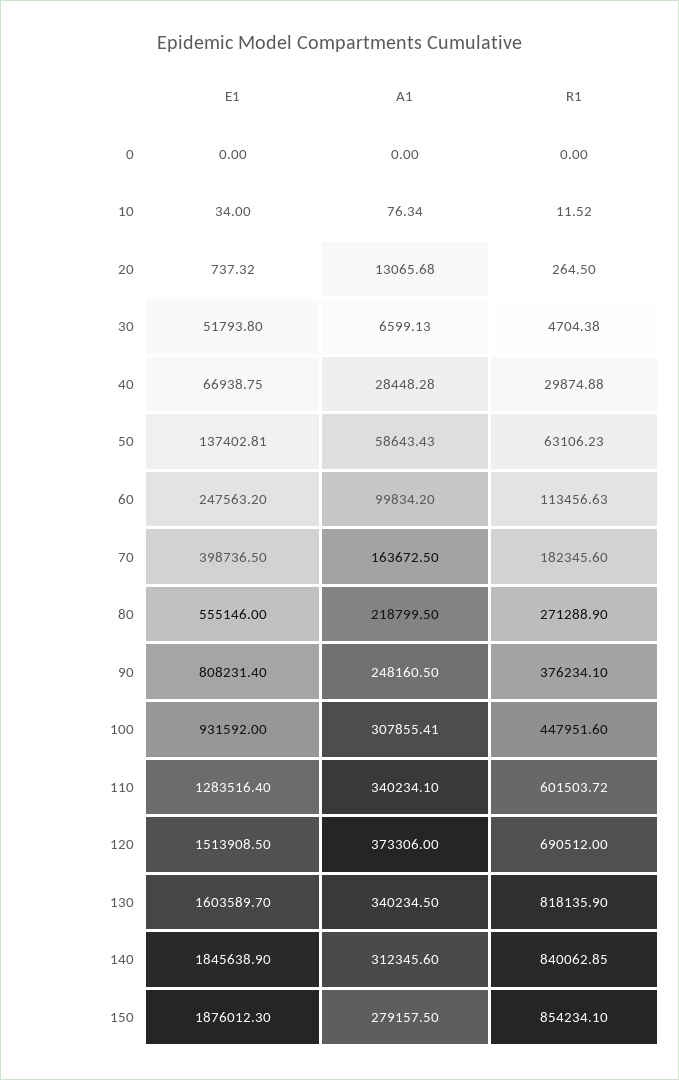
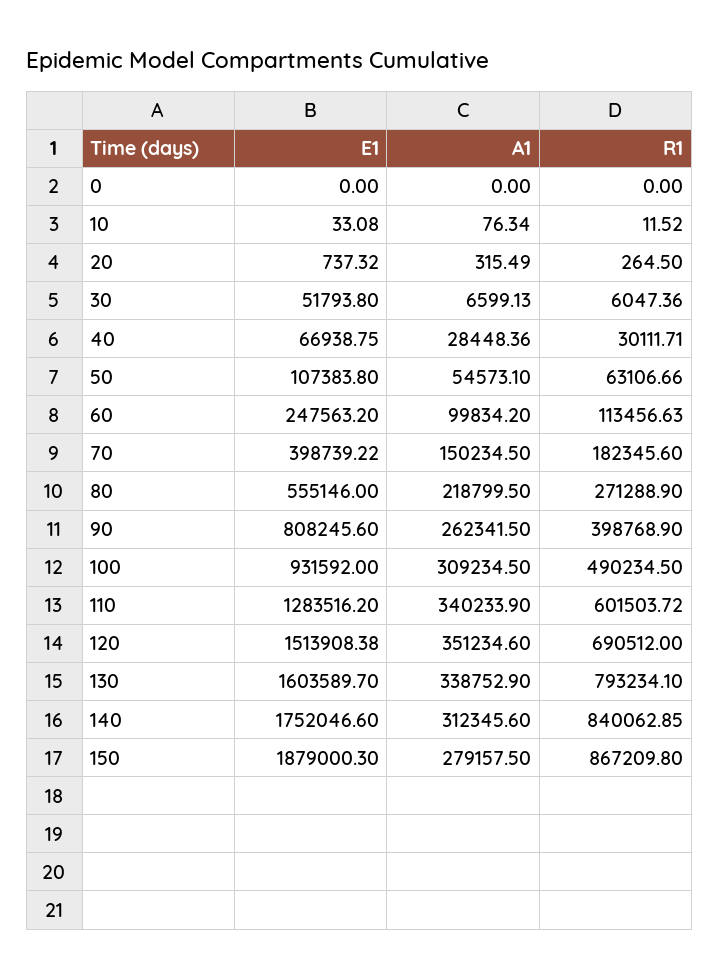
  {
    "E1": {
      "0": 0,
-     "10": 34,
+     "10": 33.08,
      "20": 737.32,
      "30": 51793.8,
      "40": 66938.75,
-     "50": 137402.81,
+     "50": 107383.8,
      "60": 247563.2,
-     "70": 398736.5,
+     "70": 398739.22,
      "80": 555146,
-     "90": 808231.4,
+     "90": 808245.6,
      "100": 931592,
-     "110": 1283516.4,
+     "110": 1283516.2,
-     "120": 1513908.5,
+     "120": 1513908.38,
      "130": 1603589.7,
-     "140": 1845638.9,
+     "140": 1752046.6,
-     "150": 1876012.3
+     "150": 1879000.3
    },
    "A1": {
      "0": 0,
      "10": 76.34,
-     "20": 13065.68,
+     "20": 315.49,
      "30": 6599.13,
-     "40": 28448.28,
+     "40": 28448.36,
-     "50": 58643.43,
+     "50": 54573.1,
      "60": 99834.2,
-     "70": 163672.5,
+     "70": 150234.5,
      "80": 218799.5,
-     "90": 248160.5,
+     "90": 262341.5,
-     "100": 307855.41,
+     "100": 309234.5,
-     "110": 340234.1,
+     "110": 340233.9,
-     "120": 373306,
+     "120": 351234.6,
-     "130": 340234.5,
+     "130": 338752.9,
      "140": 312345.6,
      "150": 279157.5
    },
    "R1": {
      "0": 0,
      "10": 11.52,
      "20": 264.5,
-     "30": 4704.38,
+     "30": 6047.36,
-     "40": 29874.88,
+     "40": 30111.71,
-     "50": 63106.23,
+     "50": 63106.66,
      "60": 113456.63,
      "70": 182345.6,
      "80": 271288.9,
-     "90": 376234.1,
+     "90": 398768.9,
-     "100": 447951.6,
+     "100": 490234.5,
      "110": 601503.72,
      "120": 690512,
-     "130": 818135.9,
+     "130": 793234.1,
      "140": 840062.85,
-     "150": 854234.1
+     "150": 867209.8
    }
  }

